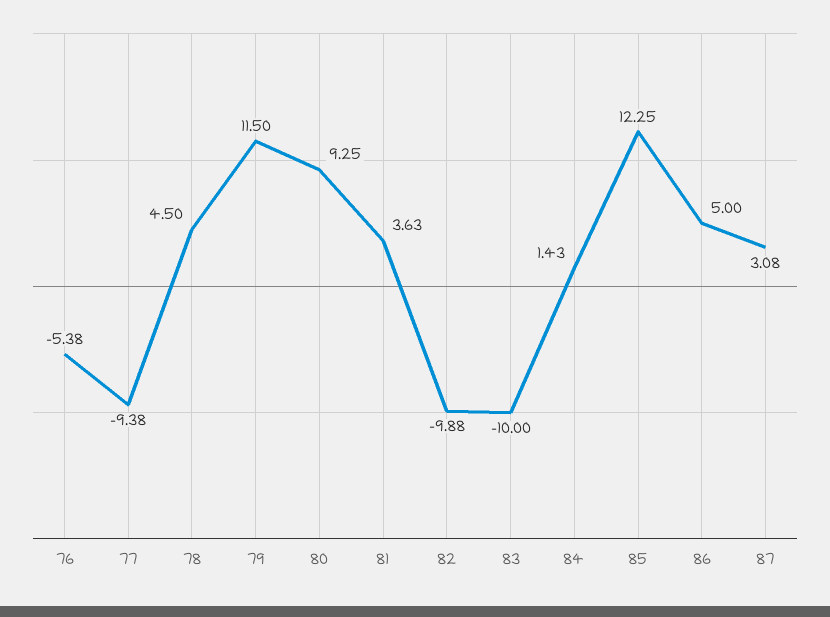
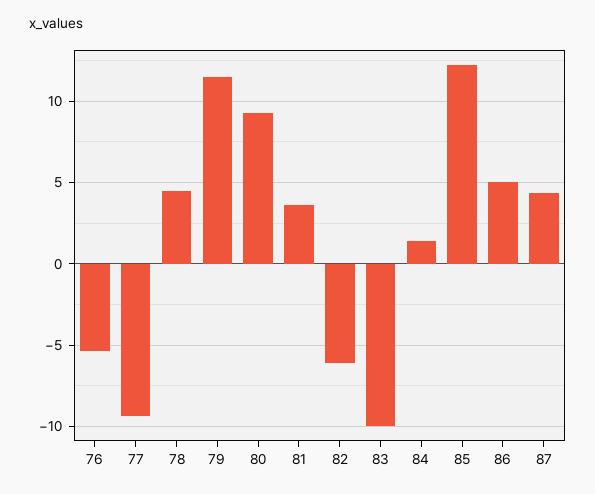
  {
    "76": -5.38,
    "77": -9.38,
    "78": 4.5,
    "79": 11.5,
    "80": 9.25,
    "81": 3.63,
-   "82": -9.88,
+   "82": -6,
    "83": -10,
    "84": 1.43,
    "85": 12.25,
    "86": 5,
-   "87": 3.08
+   "87": 4.5
  }

